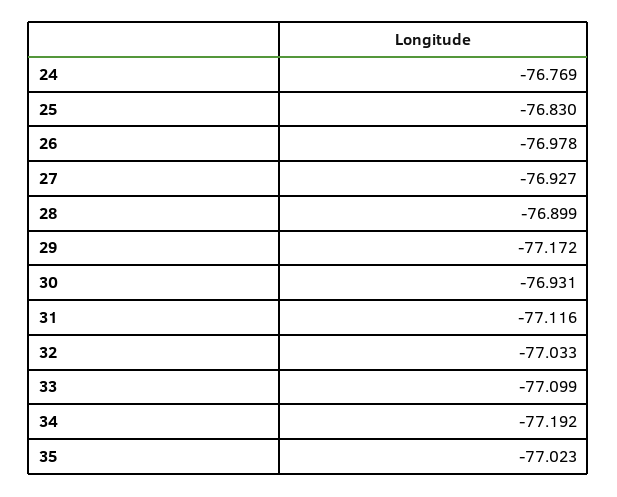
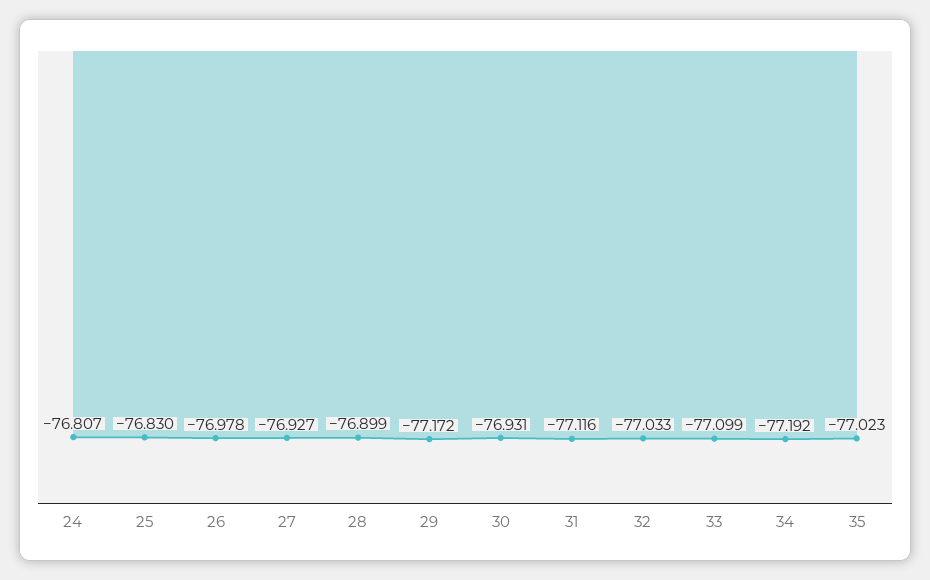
  {
-   "24": -76.769,
+   "24": -76.807,
    "25": -76.83,
    "26": -76.978,
    "27": -76.927,
    "28": -76.899,
    "29": -77.172,
    "30": -76.931,
    "31": -77.116,
    "32": -77.033,
    "33": -77.099,
    "34": -77.192,
    "35": -77.023
  }

